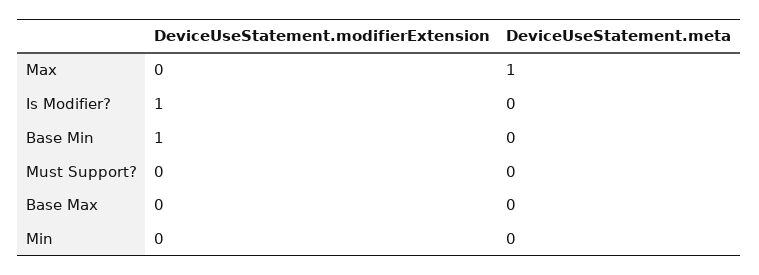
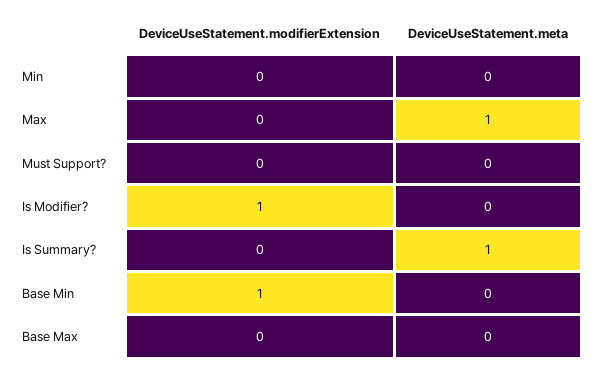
  {
    "DeviceUseStatement.modifierExtension": {
      "Max": 0,
      "Is Modifier?": 1,
      "Base Min": 1,
      "Must Support?": 0,
      "Base Max": 0,
-     "Min": 0
+     "Min": 0,
+     "Is Summary?": 0
    },
    "DeviceUseStatement.meta": {
      "Max": 1,
      "Is Modifier?": 0,
      "Base Min": 0,
      "Must Support?": 0,
      "Base Max": 0,
-     "Min": 0
+     "Min": 0,
+     "Is Summary?": 1
    }
  }

